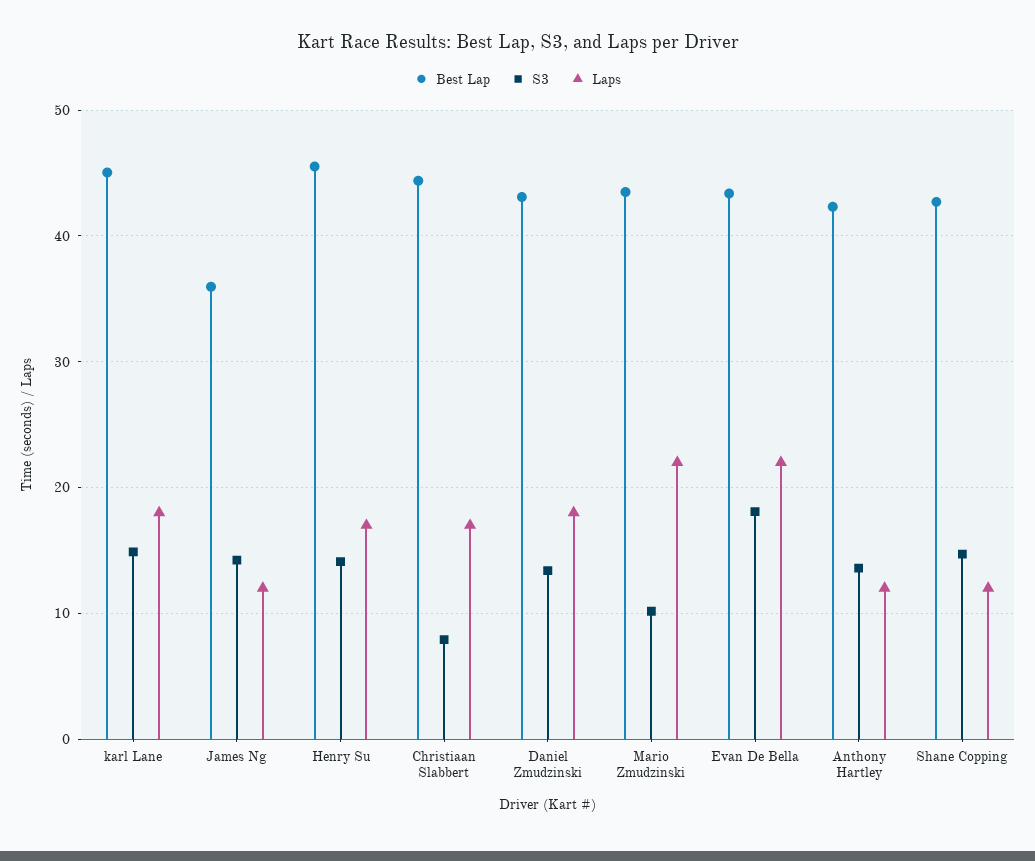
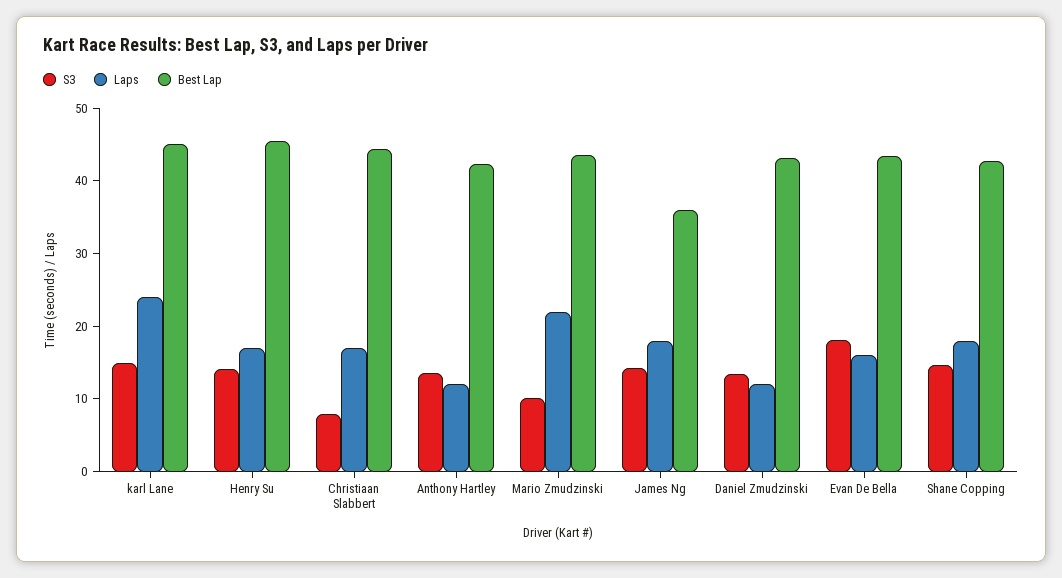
  {
    "Best Lap": {
      "karl Lane": 45,
      "James Ng": 36,
      "Henry Su": 46,
      "Christiaan Slabbert": 44,
      "Daniel Zmudzinski": 43,
      "Mario Zmudzinski": 43,
      "Evan De Bella": 43,
      "Anthony Hartley": 42,
      "Shane Copping": 43
    },
    "S3": {
      "karl Lane": 15,
      "James Ng": 14,
      "Henry Su": 14,
      "Christiaan Slabbert": 8,
      "Daniel Zmudzinski": 13,
      "Mario Zmudzinski": 10,
      "Evan De Bella": 18,
      "Anthony Hartley": 14,
      "Shane Copping": 15
    },
    "Laps": {
-     "karl Lane": 18,
+     "karl Lane": 24,
-     "James Ng": 12,
+     "James Ng": 18,
      "Henry Su": 17,
      "Christiaan Slabbert": 17,
-     "Daniel Zmudzinski": 18,
+     "Daniel Zmudzinski": 12,
      "Mario Zmudzinski": 22,
-     "Evan De Bella": 22,
+     "Evan De Bella": 16,
      "Anthony Hartley": 12,
-     "Shane Copping": 12
+     "Shane Copping": 18
    }
  }

